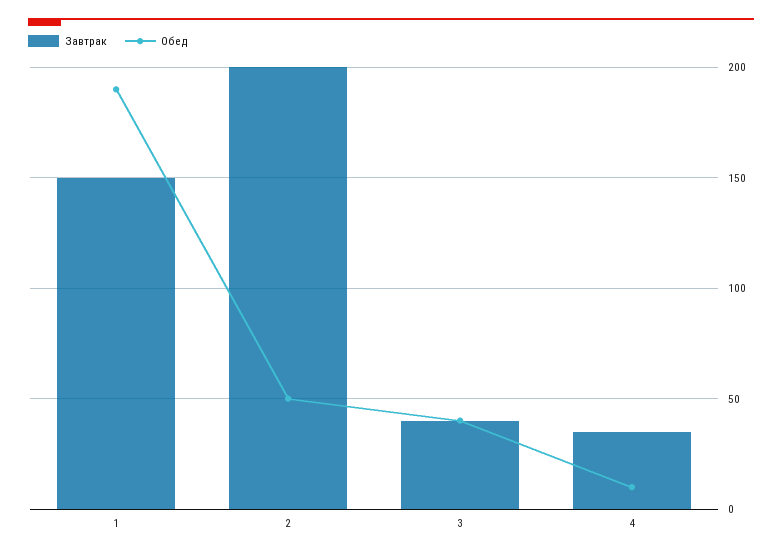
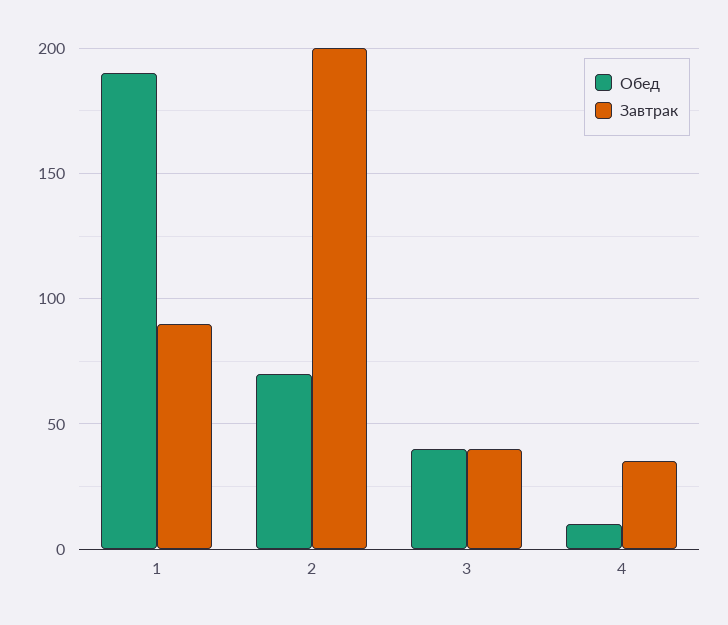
  {
    "Завтрак": {
-     "1": 150,
+     "1": 90,
      "2": 200,
      "3": 40,
      "4": 35
    },
    "Обед": {
      "1": 190,
-     "2": 50,
+     "2": 70,
      "3": 40,
      "4": 10
    }
  }

